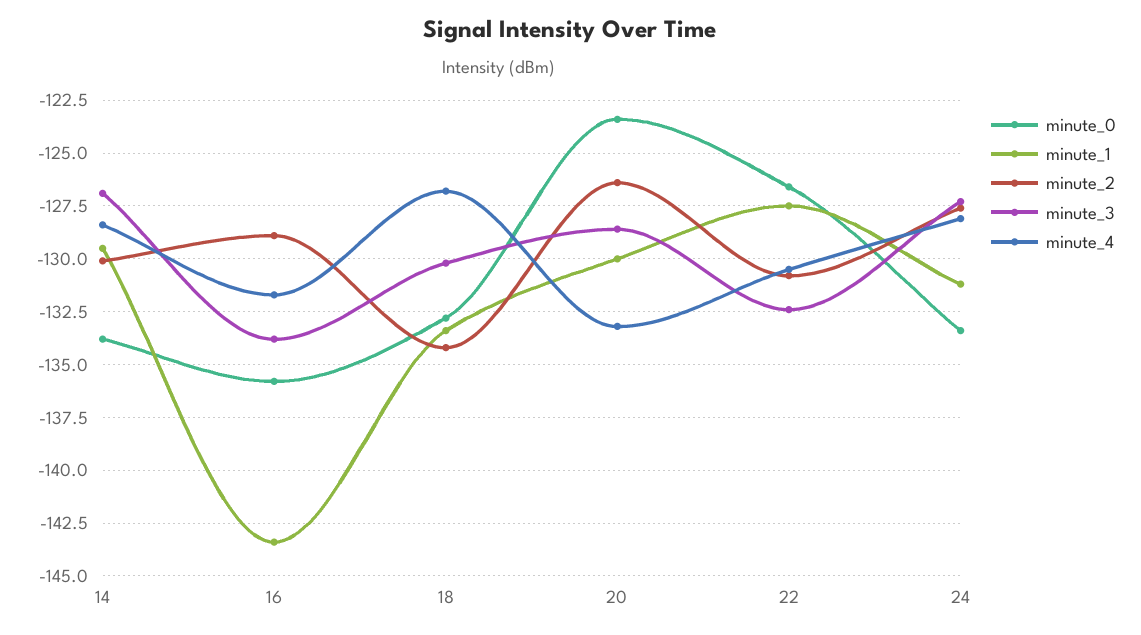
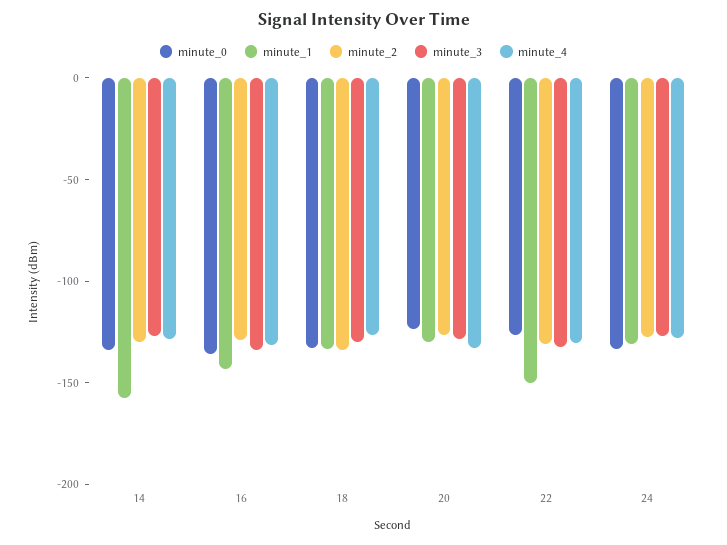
  {
    "minute_0": {
      "14": -134,
      "16": -136,
      "18": -133,
      "20": -123.5,
      "22": -126.5,
      "24": -133.5
    },
    "minute_1": {
-     "14": -129.5,
+     "14": -160,
      "16": -143.5,
      "18": -133.5,
      "20": -130,
-     "22": -127.5,
+     "22": -150,
      "24": -131
    },
    "minute_2": {
      "14": -130,
      "16": -129,
      "18": -134,
      "20": -126.5,
      "22": -131,
      "24": -127.5
    },
    "minute_3": {
      "14": -127,
      "16": -134,
      "18": -130,
      "20": -128.5,
      "22": -132.5,
      "24": -127.5
    },
    "minute_4": {
      "14": -128.5,
      "16": -131.5,
      "18": -127,
      "20": -133,
      "22": -130.5,
      "24": -128
    }
  }

